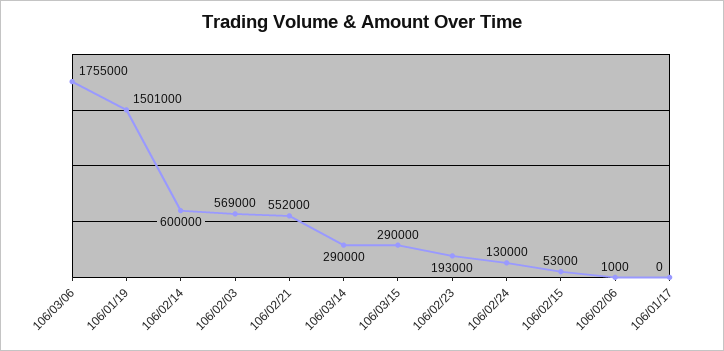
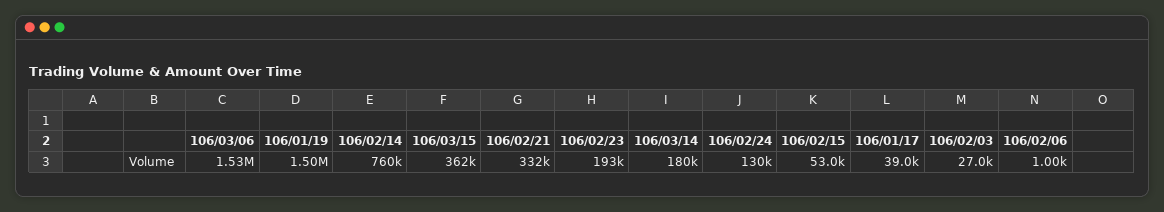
  {
-   "106/03/06": 1755000,
+   "106/03/06": 1530000,
    "106/01/19": 1501000,
-   "106/02/14": 600000,
+   "106/02/14": 760000,
-   "106/02/03": 569000,
+   "106/02/03": 27000,
-   "106/02/21": 552000,
+   "106/02/21": 332000,
-   "106/03/14": 290000,
+   "106/03/14": 180000,
-   "106/03/15": 290000,
+   "106/03/15": 362000,
    "106/02/23": 193000,
    "106/02/24": 130000,
    "106/02/15": 53000,
    "106/02/06": 1000,
-   "106/01/17": 0
+   "106/01/17": 39000
  }

